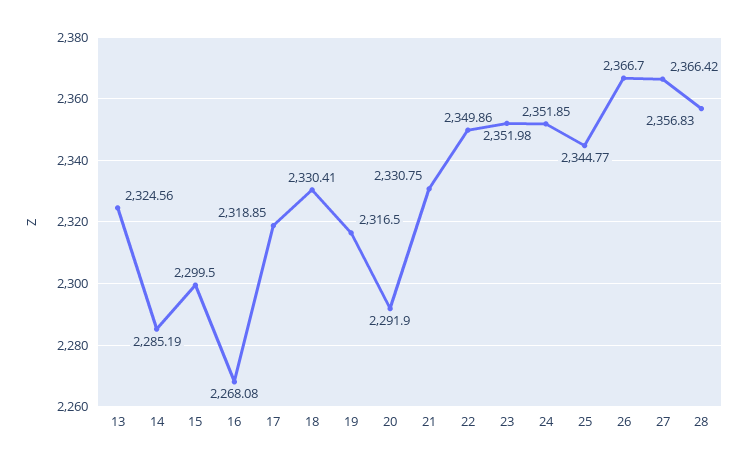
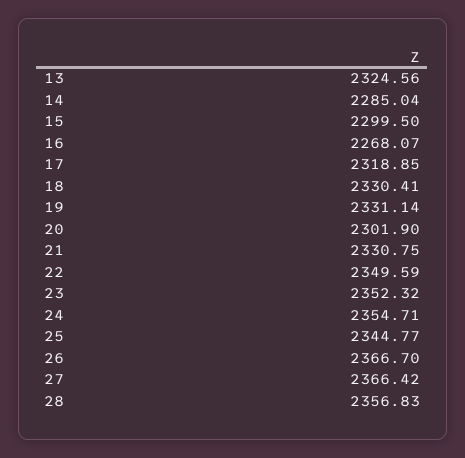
  {
    "13": 2324.56,
-   "14": 2285.19,
+   "14": 2285.04,
    "15": 2299.5,
-   "16": 2268.08,
+   "16": 2268.07,
    "17": 2318.85,
    "18": 2330.41,
-   "19": 2316.5,
+   "19": 2331.14,
-   "20": 2291.9,
+   "20": 2301.9,
    "21": 2330.75,
-   "22": 2349.86,
+   "22": 2349.59,
-   "23": 2351.98,
+   "23": 2352.32,
-   "24": 2351.85,
+   "24": 2354.71,
    "25": 2344.77,
    "26": 2366.7,
    "27": 2366.42,
    "28": 2356.83
  }

